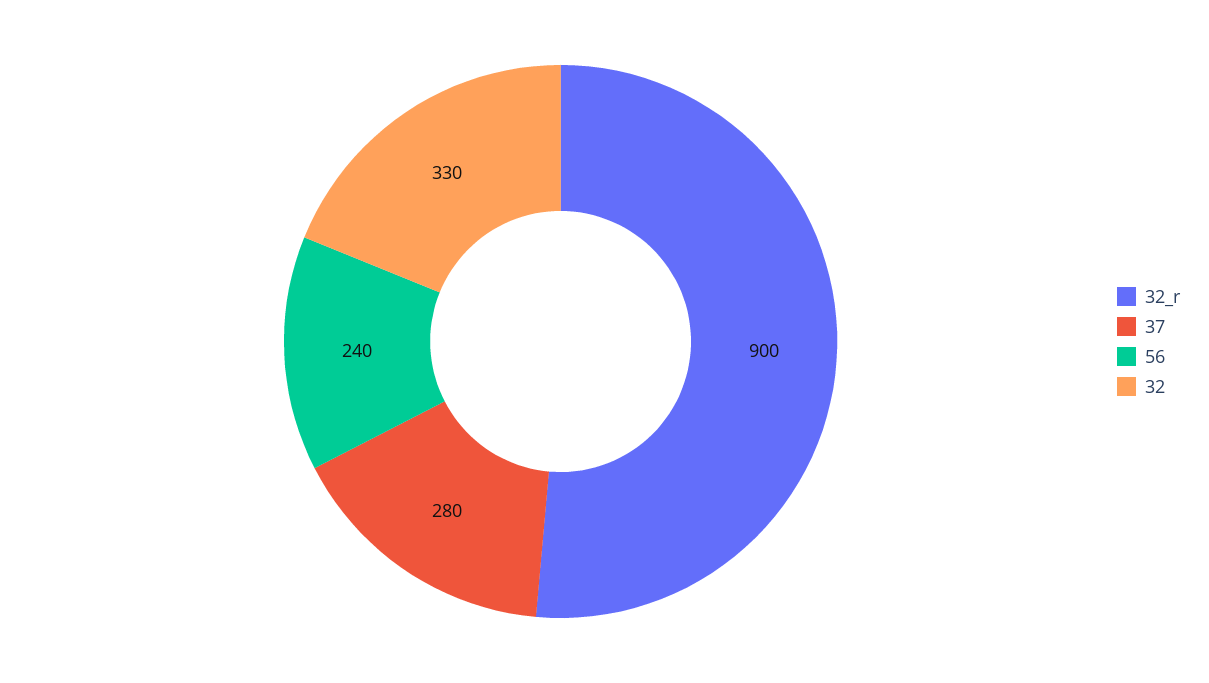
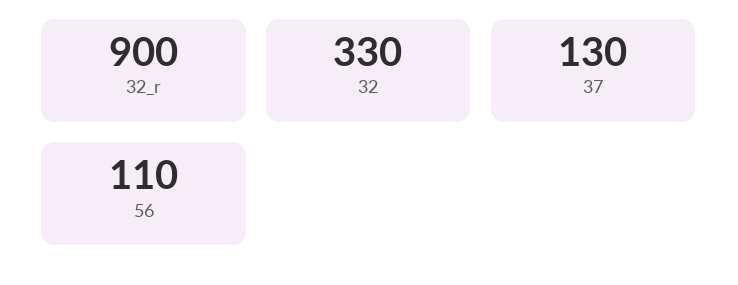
  {
    "32_r": 900,
-   "37": 280,
+   "37": 130,
-   "56": 240,
+   "56": 110,
    "32": 330
  }

